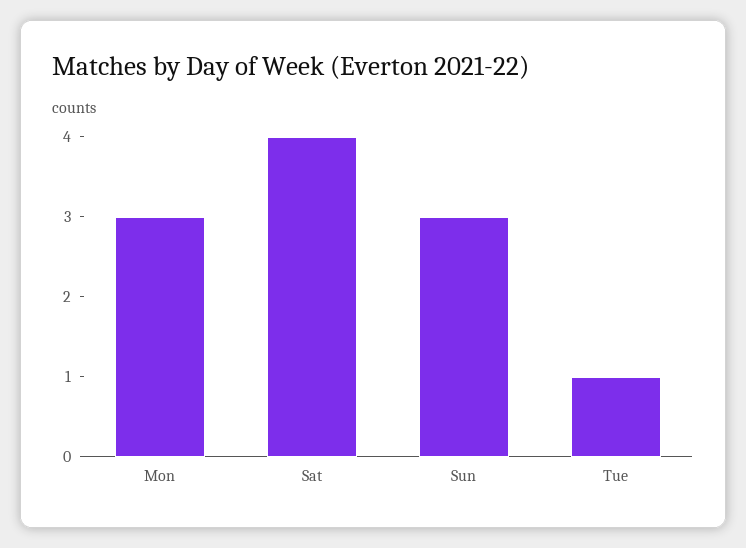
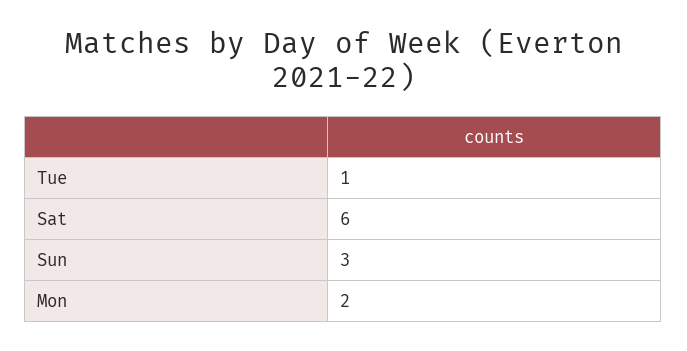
  {
-   "Mon": 3,
+   "Mon": 2,
-   "Sat": 4,
+   "Sat": 6,
    "Sun": 3,
    "Tue": 1
  }

